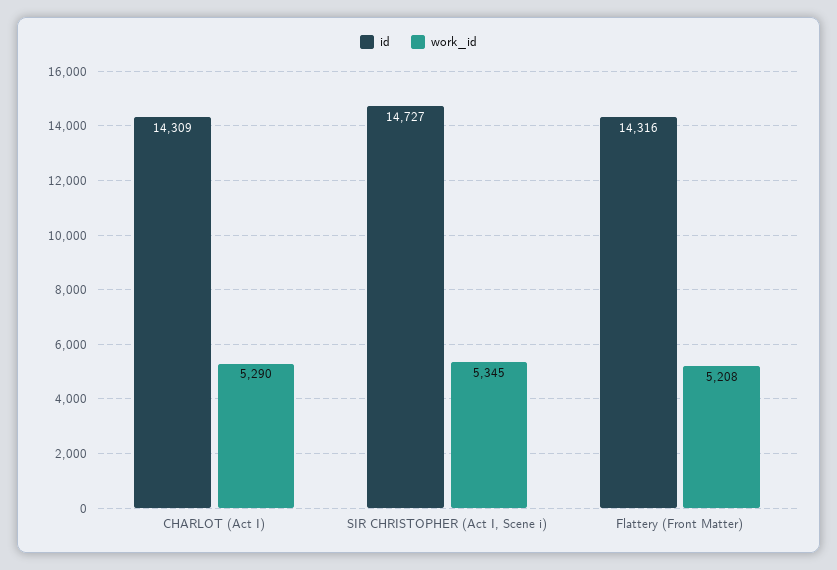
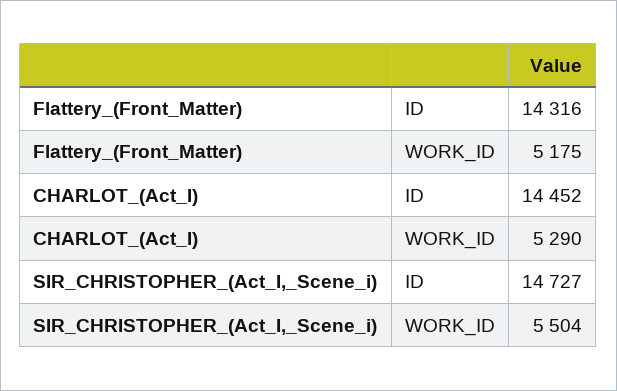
  {
    "id": {
-     "CHARLOT (Act I)": 14309,
+     "CHARLOT (Act I)": 14452,
      "SIR CHRISTOPHER (Act I, Scene i)": 14727,
      "Flattery (Front Matter)": 14316
    },
    "work_id": {
      "CHARLOT (Act I)": 5290,
-     "SIR CHRISTOPHER (Act I, Scene i)": 5345,
+     "SIR CHRISTOPHER (Act I, Scene i)": 5504,
-     "Flattery (Front Matter)": 5208
+     "Flattery (Front Matter)": 5175
    }
  }

